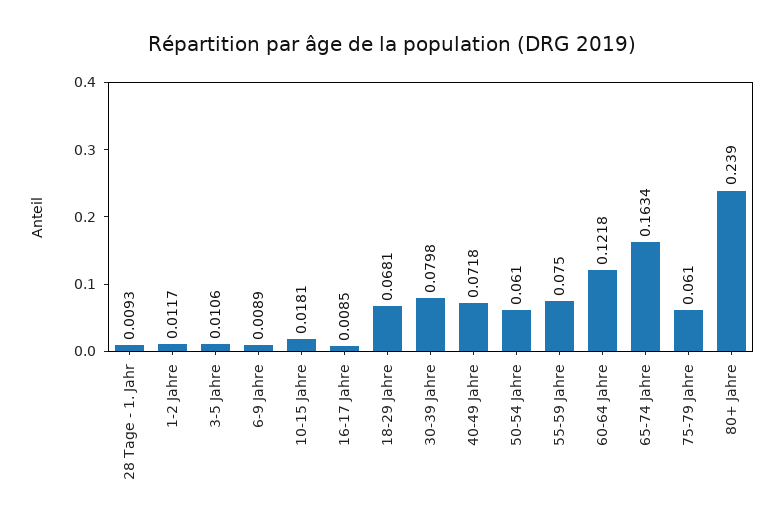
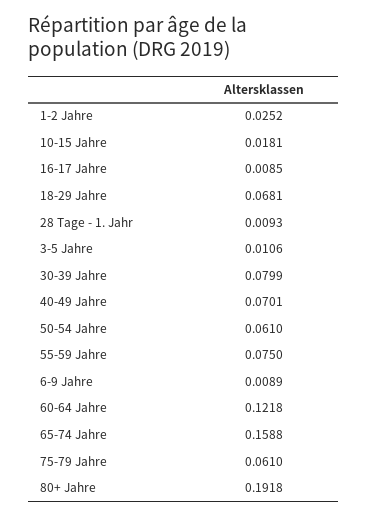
  {
    "28 Tage - 1. Jahr": 0.0093,
-   "1-2 Jahre": 0.0117,
+   "1-2 Jahre": 0.0252,
    "3-5 Jahre": 0.0106,
    "6-9 Jahre": 0.0089,
    "10-15 Jahre": 0.0181,
    "16-17 Jahre": 0.0085,
    "18-29 Jahre": 0.0681,
-   "30-39 Jahre": 0.0798,
+   "30-39 Jahre": 0.0799,
-   "40-49 Jahre": 0.0718,
+   "40-49 Jahre": 0.0701,
    "50-54 Jahre": 0.061,
    "55-59 Jahre": 0.075,
    "60-64 Jahre": 0.1218,
-   "65-74 Jahre": 0.1634,
+   "65-74 Jahre": 0.1588,
    "75-79 Jahre": 0.061,
-   "80+ Jahre": 0.239
+   "80+ Jahre": 0.1918
  }

